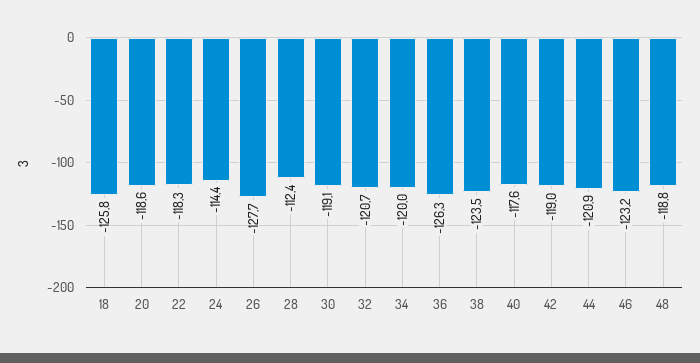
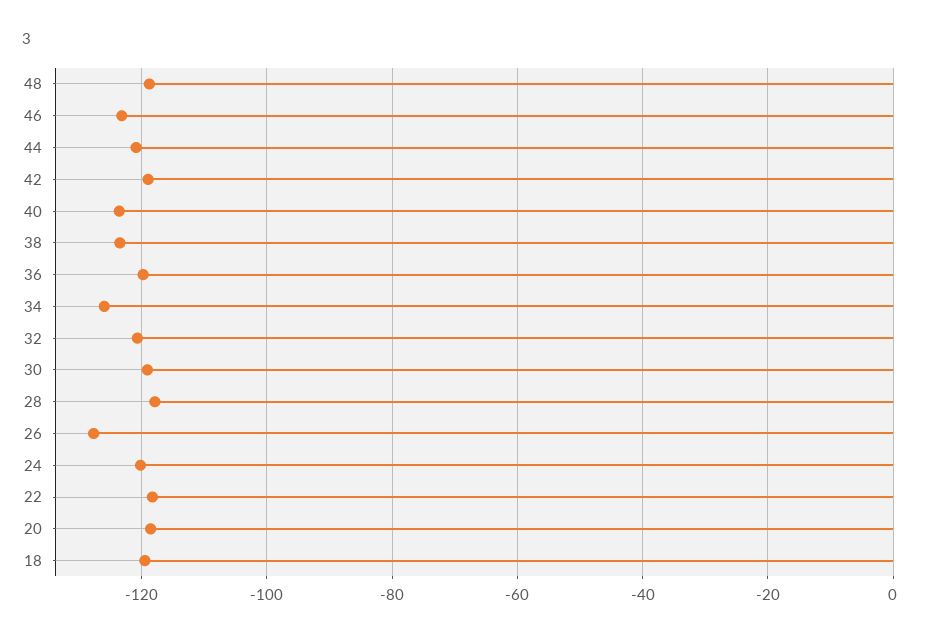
  {
-   "18": -125.8,
+   "18": -120,
    "20": -118.6,
    "22": -118.3,
-   "24": -114.4,
+   "24": -120,
    "26": -127.7,
-   "28": -112.4,
+   "28": -118,
    "30": -119.1,
    "32": -120.7,
-   "34": -120,
+   "34": -126,
-   "36": -126.3,
+   "36": -120,
    "38": -123.5,
-   "40": -117.6,
+   "40": -124,
    "42": -119,
    "44": -120.9,
    "46": -123.2,
    "48": -118.8
  }

